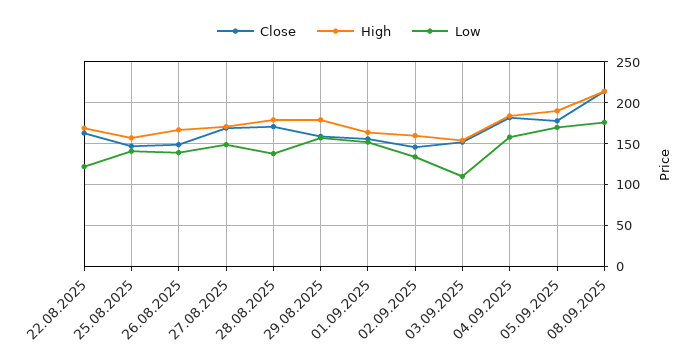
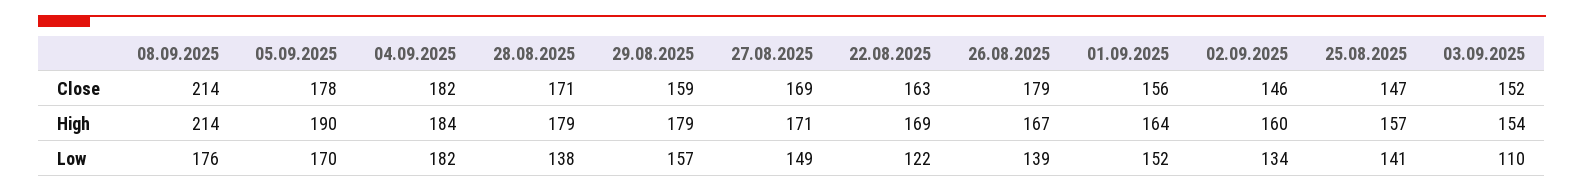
  {
    "Close": {
      "22.08.2025": 163,
      "25.08.2025": 147,
-     "26.08.2025": 150,
+     "26.08.2025": 179,
      "27.08.2025": 169,
      "28.08.2025": 171,
      "29.08.2025": 159,
      "01.09.2025": 156,
      "02.09.2025": 146,
      "03.09.2025": 152,
      "04.09.2025": 182,
      "05.09.2025": 178,
      "08.09.2025": 214
    },
    "High": {
      "22.08.2025": 169,
      "25.08.2025": 157,
      "26.08.2025": 167,
      "27.08.2025": 171,
      "28.08.2025": 179,
      "29.08.2025": 179,
      "01.09.2025": 164,
      "02.09.2025": 160,
      "03.09.2025": 154,
      "04.09.2025": 184,
      "05.09.2025": 190,
      "08.09.2025": 214
    },
    "Low": {
      "22.08.2025": 122,
      "25.08.2025": 141,
      "26.08.2025": 139,
      "27.08.2025": 149,
      "28.08.2025": 138,
      "29.08.2025": 157,
      "01.09.2025": 152,
      "02.09.2025": 134,
      "03.09.2025": 110,
-     "04.09.2025": 160,
+     "04.09.2025": 182,
      "05.09.2025": 170,
      "08.09.2025": 176
    }
  }

